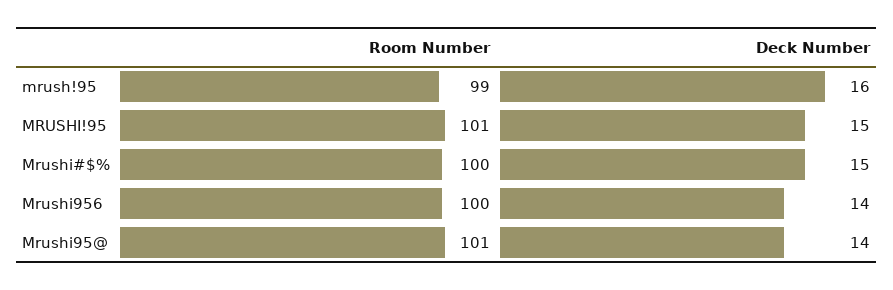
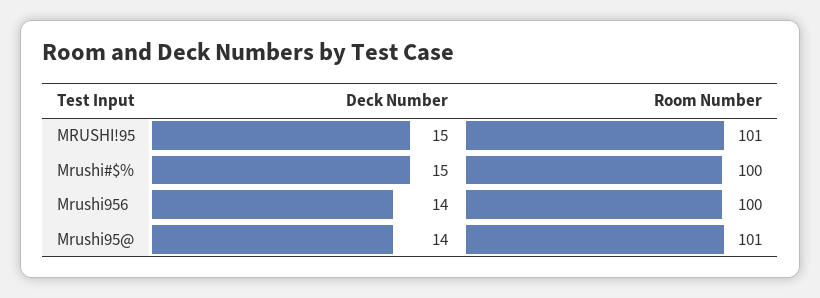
  {
    "Room Number": {
-     "mrush!95": 99,
      "MRUSHI!95": 101,
      "Mrushi#$%": 100,
      "Mrushi956": 100,
      "Mrushi95@": 101
    },
    "Deck Number": {
-     "mrush!95": 16,
      "MRUSHI!95": 15,
      "Mrushi#$%": 15,
      "Mrushi956": 14,
      "Mrushi95@": 14
    }
  }

